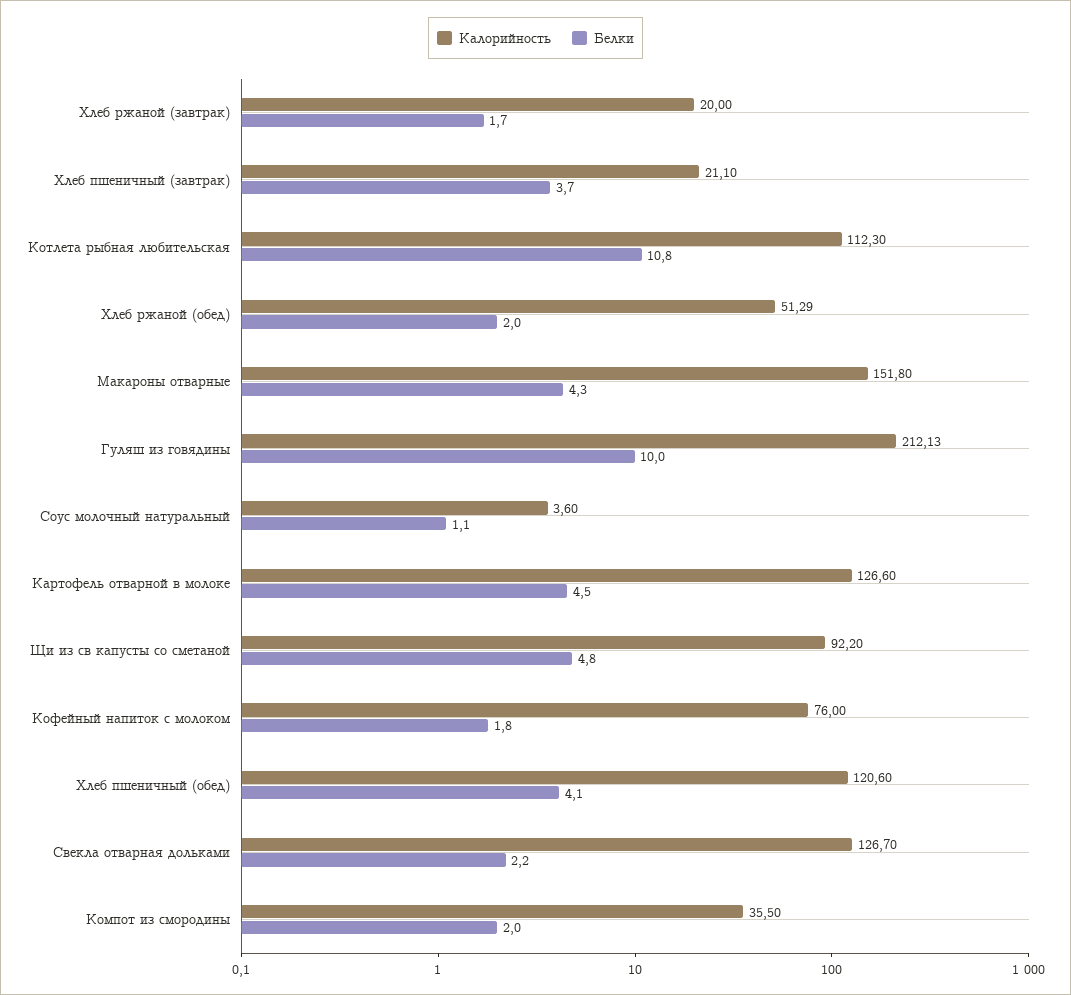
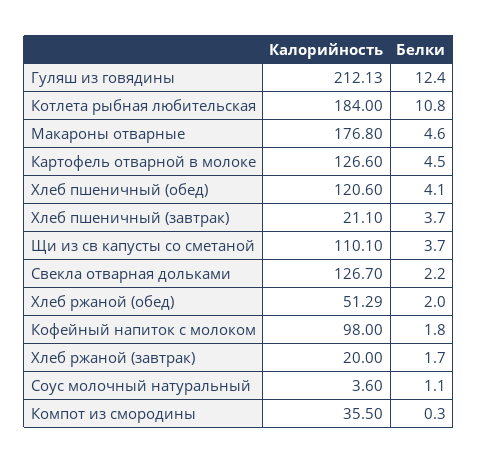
  {
    "Калорийность": {
      "Хлеб ржаной (завтрак)": 20,
      "Хлеб пшеничный (завтрак)": 21.1,
-     "Котлета рыбная любительская": 112.3,
+     "Котлета рыбная любительская": 184,
      "Хлеб ржаной (обед)": 51.29,
-     "Макароны отварные": 151.8,
+     "Макароны отварные": 176.8,
      "Гуляш из говядины": 212.13,
      "Соус молочный натуральный": 3.6,
      "Картофель отварной в молоке": 126.6,
-     "Щи из св капусты со сметаной": 92.2,
+     "Щи из св капусты со сметаной": 110.1,
-     "Кофейный напиток с молоком": 76,
+     "Кофейный напиток с молоком": 98,
      "Хлеб пшеничный (обед)": 120.6,
      "Свекла отварная дольками": 126.7,
      "Компот из смородины": 35.5
    },
    "Белки": {
      "Хлеб ржаной (завтрак)": 1.7,
      "Хлеб пшеничный (завтрак)": 3.7,
      "Котлета рыбная любительская": 10.8,
      "Хлеб ржаной (обед)": 2,
-     "Макароны отварные": 4.3,
+     "Макароны отварные": 4.6,
-     "Гуляш из говядины": 10,
+     "Гуляш из говядины": 12.4,
      "Соус молочный натуральный": 1.1,
      "Картофель отварной в молоке": 4.5,
-     "Щи из св капусты со сметаной": 4.8,
+     "Щи из св капусты со сметаной": 3.7,
      "Кофейный напиток с молоком": 1.8,
      "Хлеб пшеничный (обед)": 4.1,
      "Свекла отварная дольками": 2.2,
-     "Компот из смородины": 2
+     "Компот из смородины": 0.3
    }
  }

